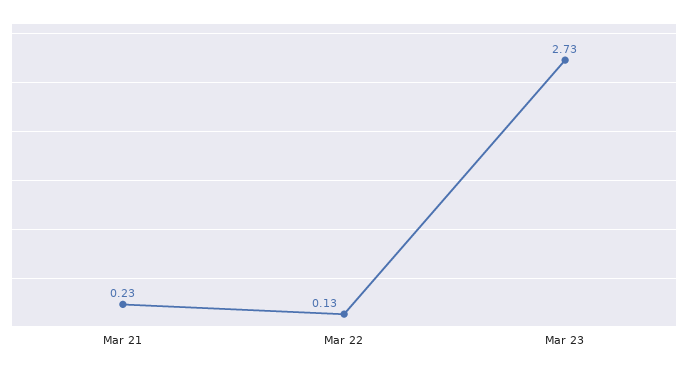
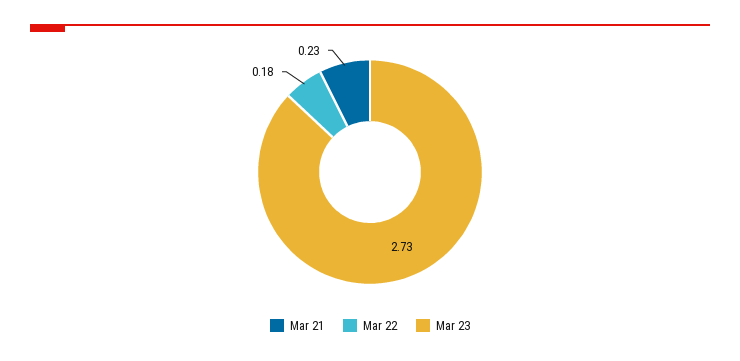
  {
    "Mar 21": 0.23,
-   "Mar 22": 0.13,
+   "Mar 22": 0.18,
    "Mar 23": 2.73
  }

